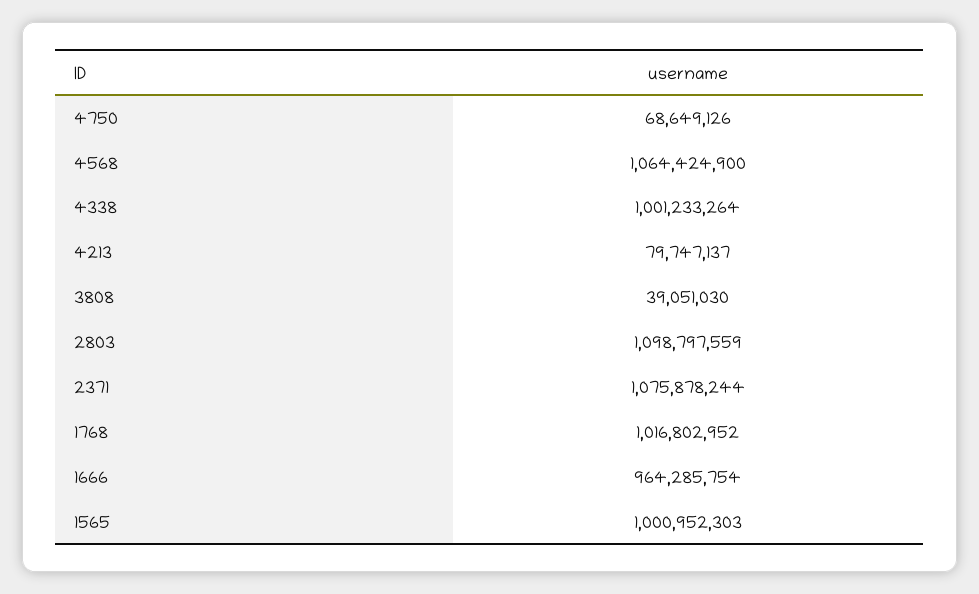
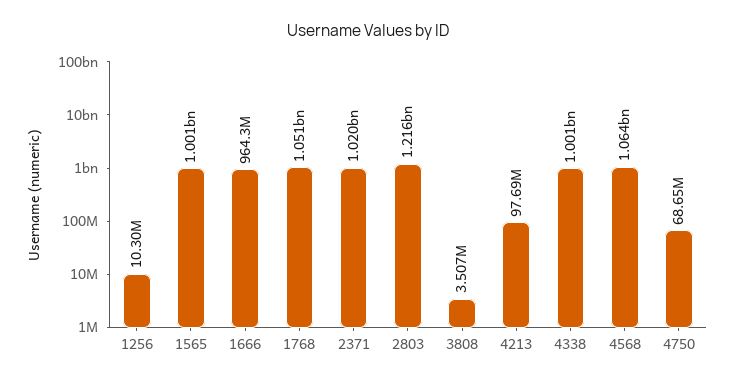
  {
    "4750": 68649126,
    "4568": 1064424900,
    "4338": 1001233264,
-   "4213": 79747137,
+   "4213": 97690000,
-   "3808": 39051030,
+   "3808": 3507000,
-   "2803": 1098797559,
+   "2803": 1216000000,
-   "2371": 1075878244,
+   "2371": 1020000000,
-   "1768": 1016802952,
+   "1768": 1051000000,
    "1666": 964285754,
-   "1565": 1000952303
+   "1565": 1000952303,
+   "1256": 10300000
  }

